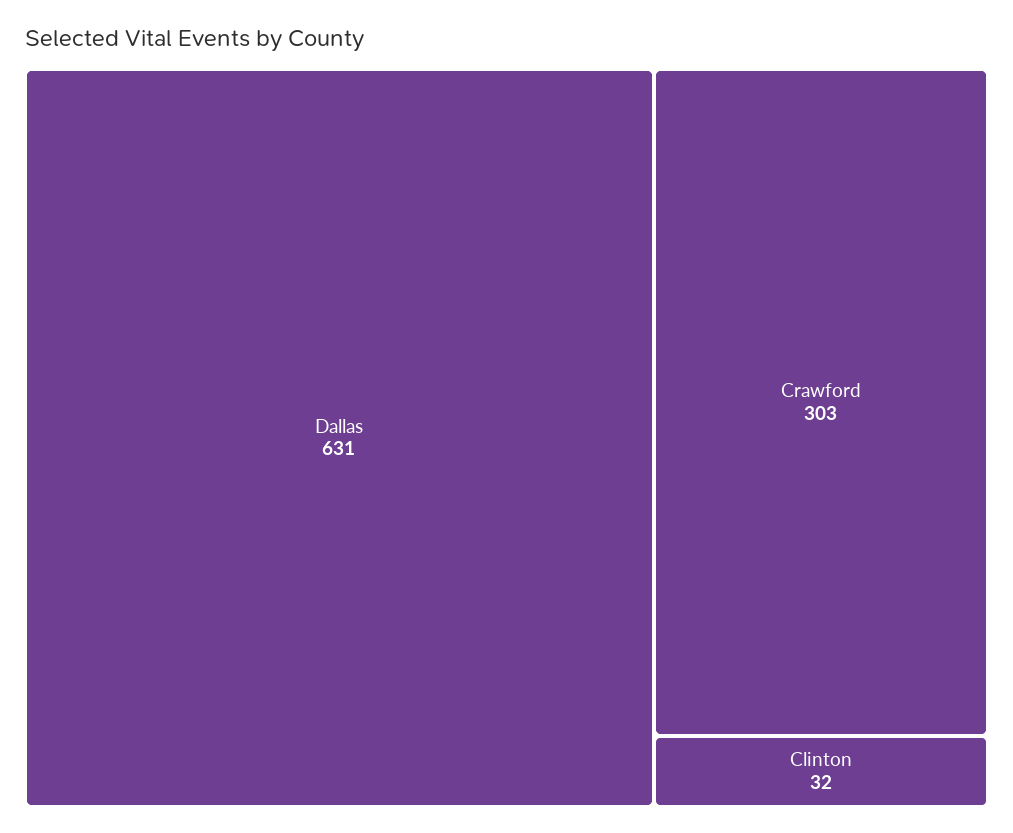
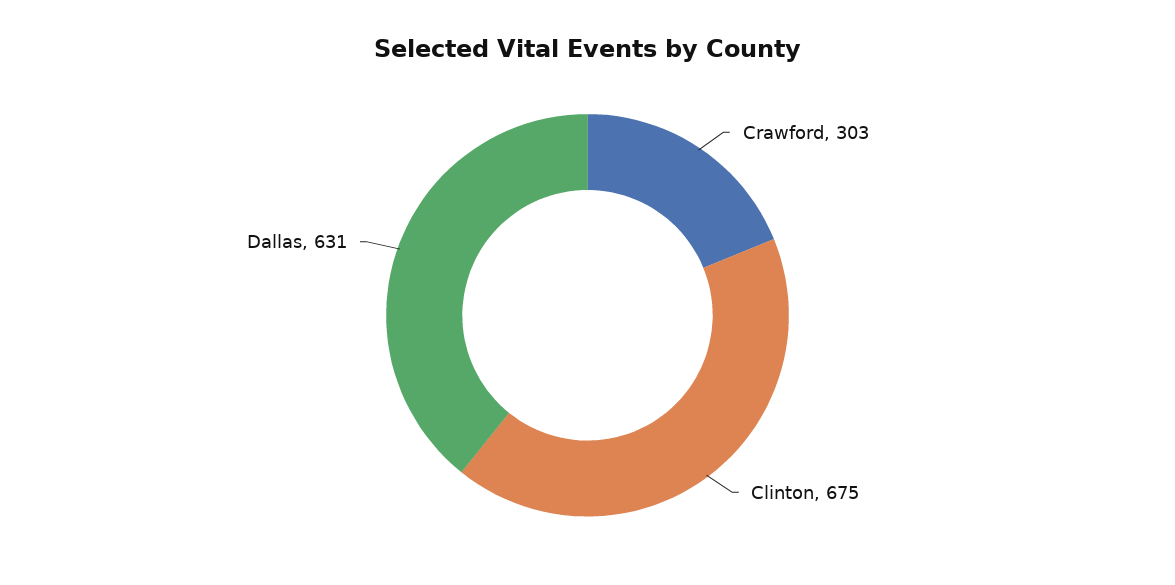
  {
    "Dallas": 631,
    "Crawford": 303,
-   "Clinton": 32
+   "Clinton": 675
  }

